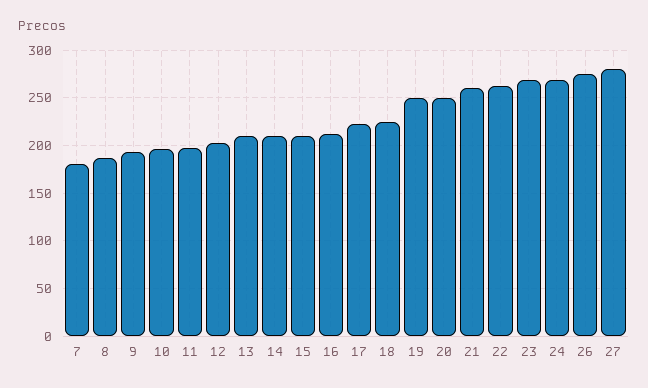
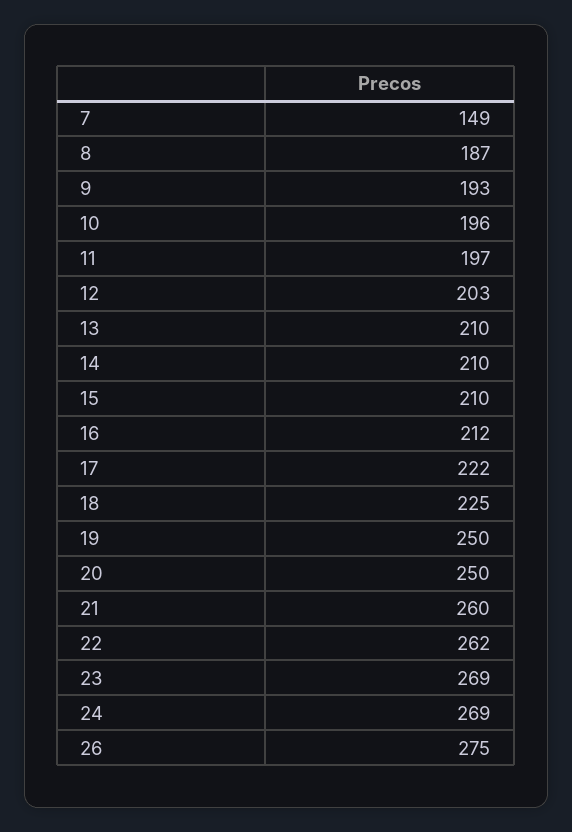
  {
-   "7": 180,
+   "7": 149,
    "8": 187,
    "9": 193,
    "10": 196,
    "11": 197,
    "12": 203,
    "13": 210,
    "14": 210,
    "15": 210,
    "16": 212,
    "17": 222,
    "18": 225,
    "19": 250,
    "20": 250,
    "21": 260,
    "22": 262,
    "23": 269,
    "24": 269,
-   "26": 275,
+   "26": 275
-   "27": 280
  }

